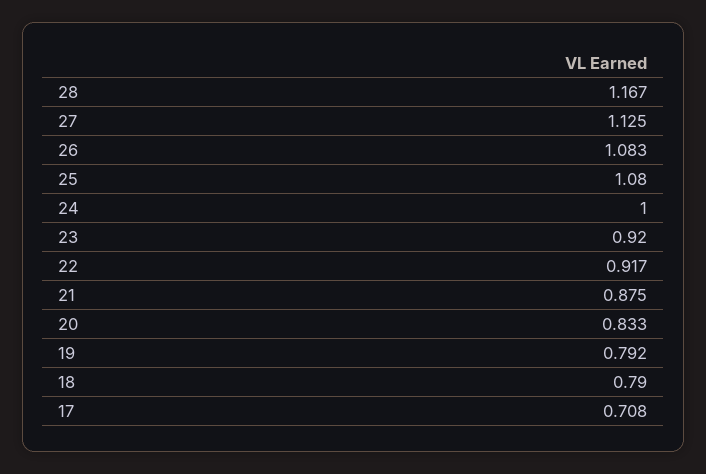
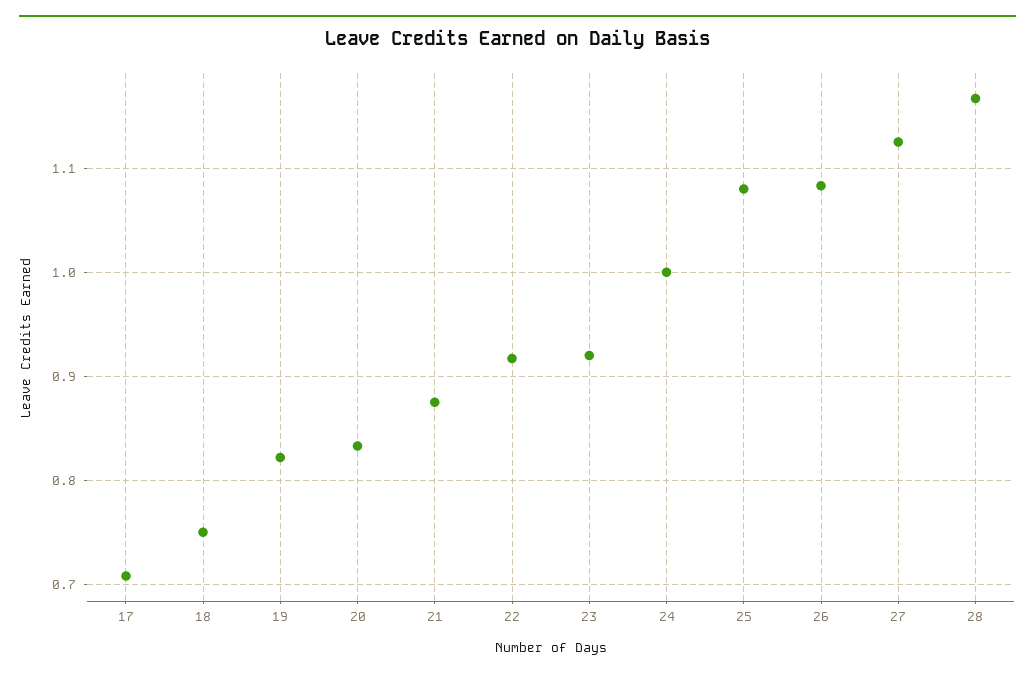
  {
    "28": 1.167,
    "27": 1.125,
    "26": 1.083,
    "25": 1.08,
    "24": 1,
    "23": 0.92,
    "22": 0.917,
    "21": 0.875,
    "20": 0.833,
-   "19": 0.792,
+   "19": 0.82,
-   "18": 0.79,
+   "18": 0.75,
    "17": 0.708
  }

